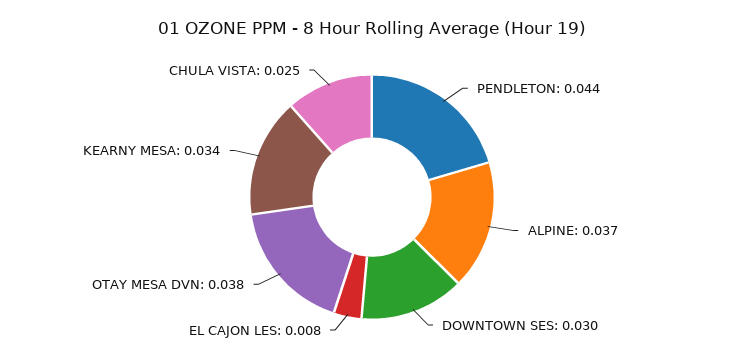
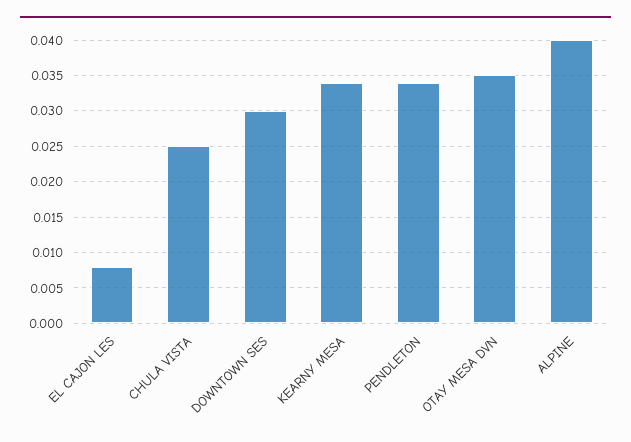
  {
-   "PENDLETON": 0.044,
+   "PENDLETON": 0.034,
-   "ALPINE": 0.037,
+   "ALPINE": 0.04,
    "DOWNTOWN SES": 0.03,
    "EL CAJON LES": 0.008,
-   "OTAY MESA DVN": 0.038,
+   "OTAY MESA DVN": 0.035,
    "KEARNY MESA": 0.034,
    "CHULA VISTA": 0.025
  }

